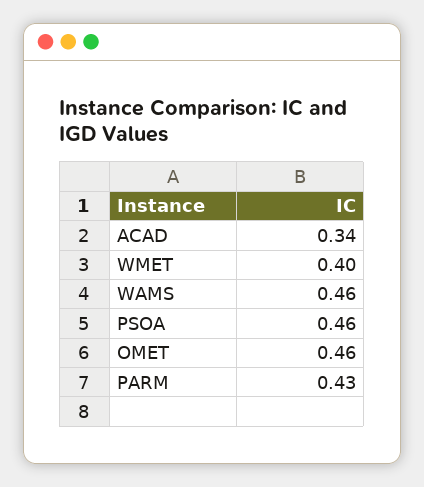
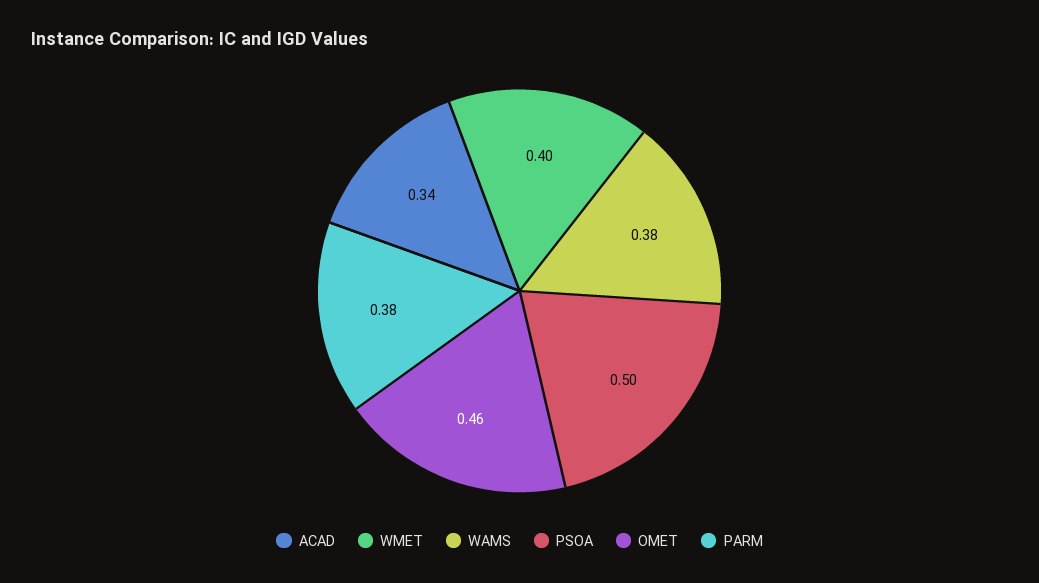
  {
    "ACAD": 0.34,
    "WMET": 0.4,
-   "WAMS": 0.46,
+   "WAMS": 0.38,
-   "PSOA": 0.46,
+   "PSOA": 0.5,
    "OMET": 0.46,
-   "PARM": 0.43
+   "PARM": 0.38
  }

